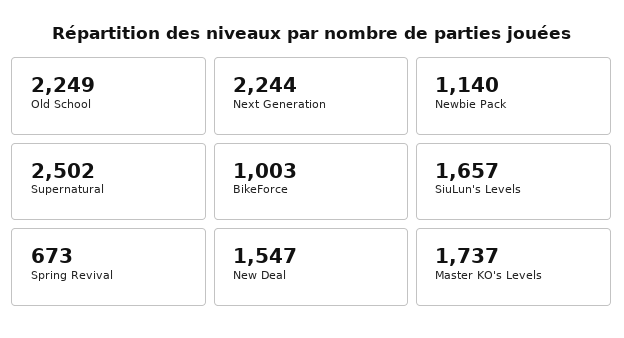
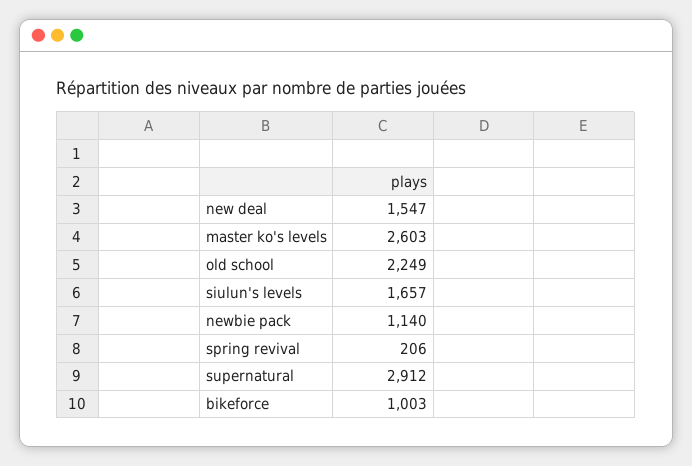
  {
    "Old School": 2249,
-   "Next Generation": 2244,
    "Newbie Pack": 1140,
-   "Supernatural": 2502,
+   "Supernatural": 2912,
    "BikeForce": 1003,
    "SiuLun's Levels": 1657,
-   "Spring Revival": 673,
+   "Spring Revival": 206,
    "New Deal": 1547,
-   "Master KO's Levels": 1737
+   "Master KO's Levels": 2603
  }

